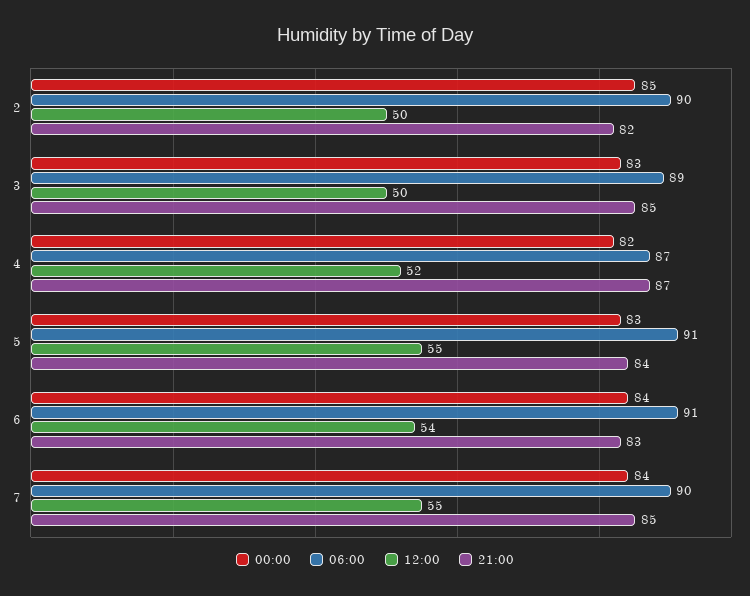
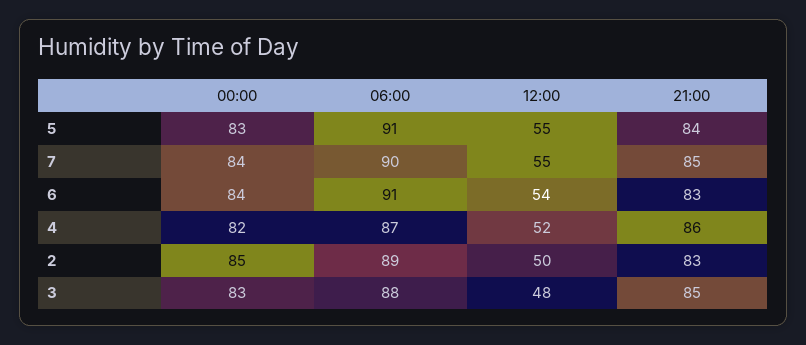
  {
    "00:00": {
      "2": 85,
      "3": 83,
      "4": 82,
      "5": 83,
      "6": 84,
      "7": 84
    },
    "06:00": {
-     "2": 90,
+     "2": 89,
-     "3": 89,
+     "3": 88,
      "4": 87,
      "5": 91,
      "6": 91,
      "7": 90
    },
    "12:00": {
      "2": 50,
-     "3": 50,
+     "3": 48,
      "4": 52,
      "5": 55,
      "6": 54,
      "7": 55
    },
    "21:00": {
-     "2": 82,
+     "2": 83,
      "3": 85,
-     "4": 87,
+     "4": 86,
      "5": 84,
      "6": 83,
      "7": 85
    }
  }

